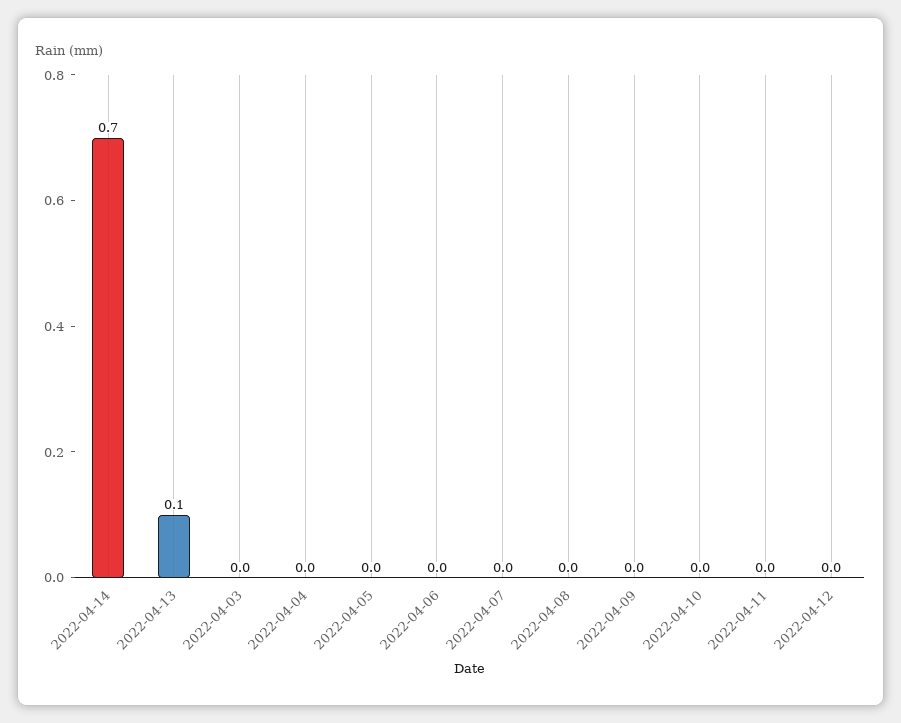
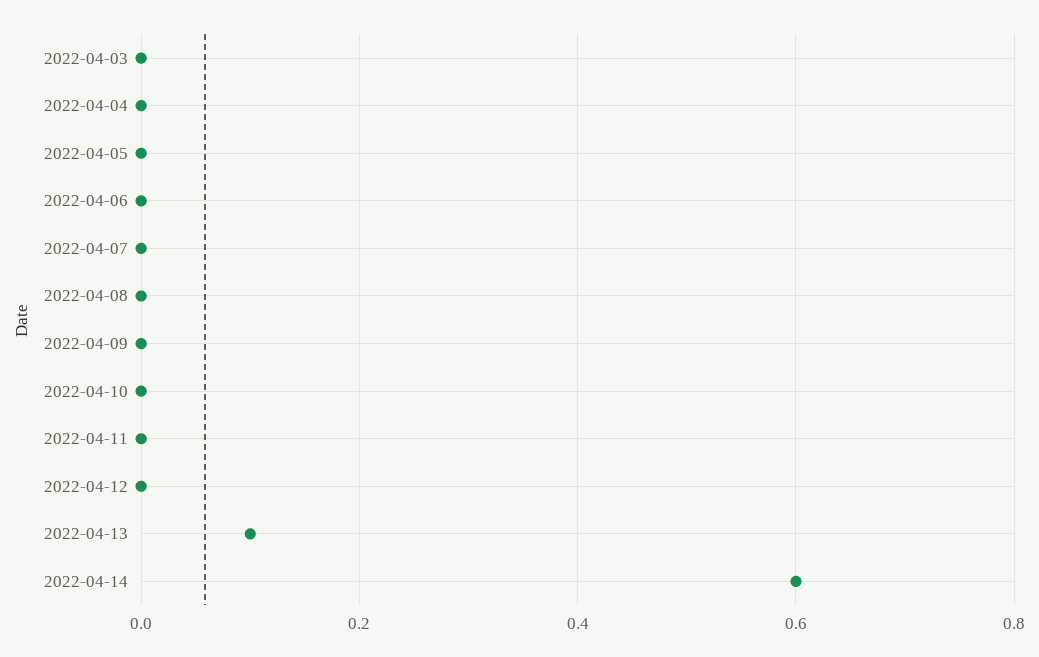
  {
-   "2022-04-14": 0.7,
+   "2022-04-14": 0.6,
    "2022-04-13": 0.1,
    "2022-04-03": 0,
    "2022-04-04": 0,
    "2022-04-05": 0,
    "2022-04-06": 0,
    "2022-04-07": 0,
    "2022-04-08": 0,
    "2022-04-09": 0,
    "2022-04-10": 0,
    "2022-04-11": 0,
    "2022-04-12": 0
  }

